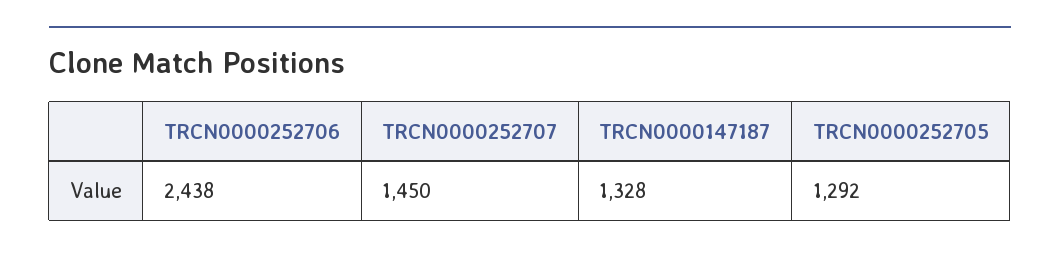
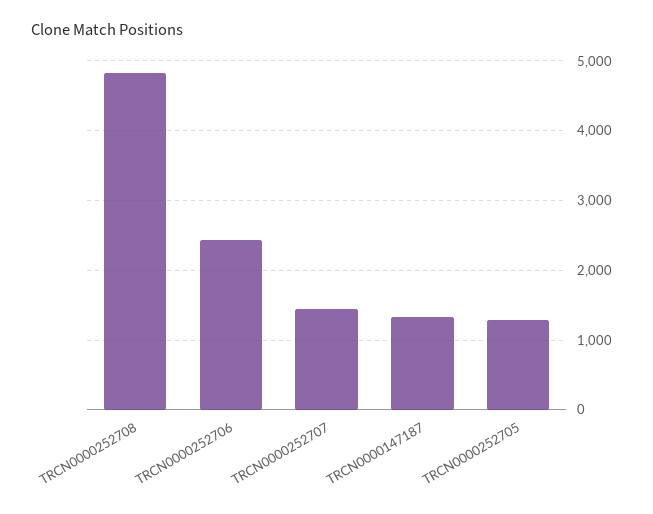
  {
    "TRCN0000252706": 2438,
    "TRCN0000252707": 1450,
    "TRCN0000147187": 1328,
-   "TRCN0000252705": 1292
+   "TRCN0000252705": 1292,
+   "TRCN0000252708": 4800
  }

